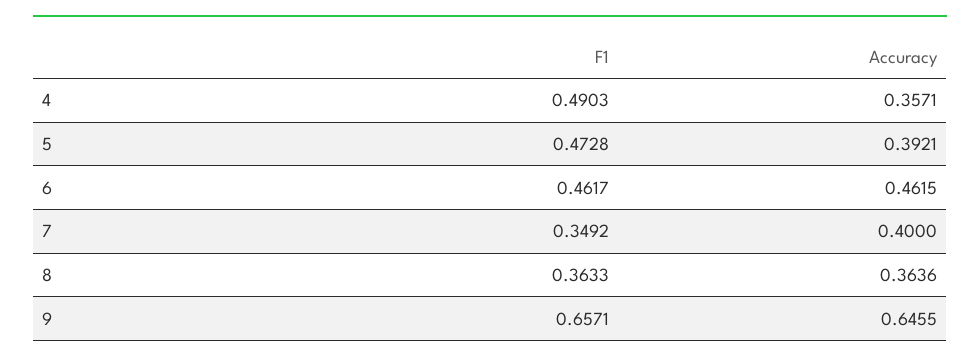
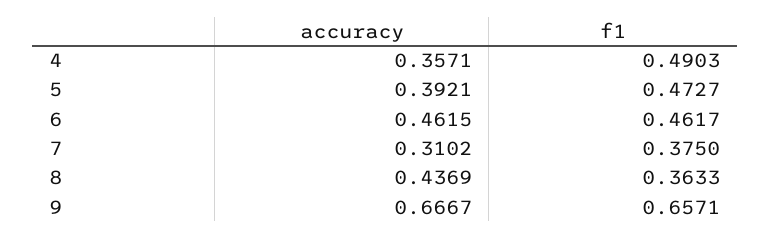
  {
    "F1": {
      "4": 0.4903,
-     "5": 0.4728,
+     "5": 0.4727,
      "6": 0.4617,
-     "7": 0.3492,
+     "7": 0.375,
      "8": 0.3633,
      "9": 0.6571
    },
    "Accuracy": {
      "4": 0.3571,
      "5": 0.3921,
      "6": 0.4615,
-     "7": 0.4,
+     "7": 0.3102,
-     "8": 0.3636,
+     "8": 0.4369,
-     "9": 0.6455
+     "9": 0.6667
    }
  }

